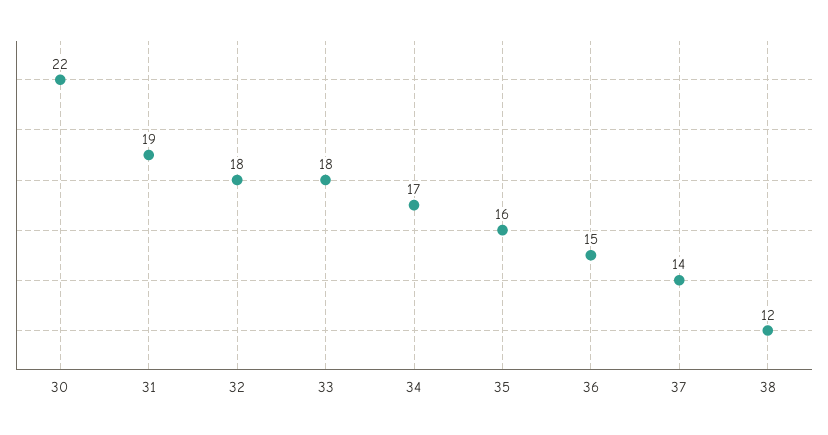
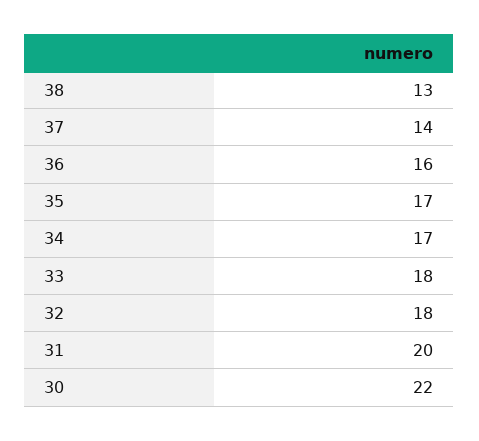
  {
    "30": 22,
-   "31": 19,
+   "31": 20,
    "32": 18,
    "33": 18,
    "34": 17,
-   "35": 16,
+   "35": 17,
-   "36": 15,
+   "36": 16,
    "37": 14,
-   "38": 12
+   "38": 13
  }

